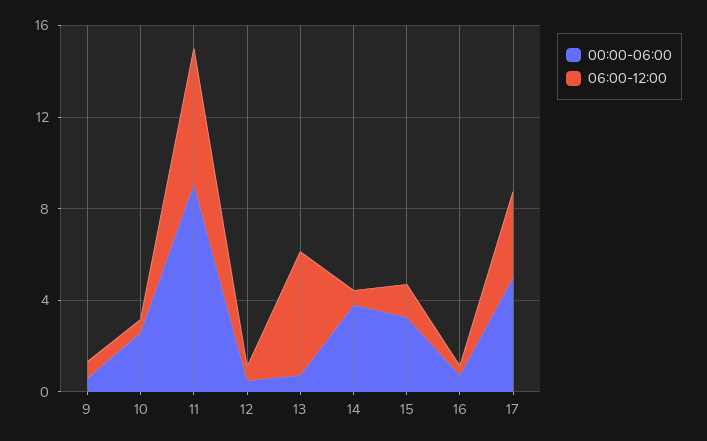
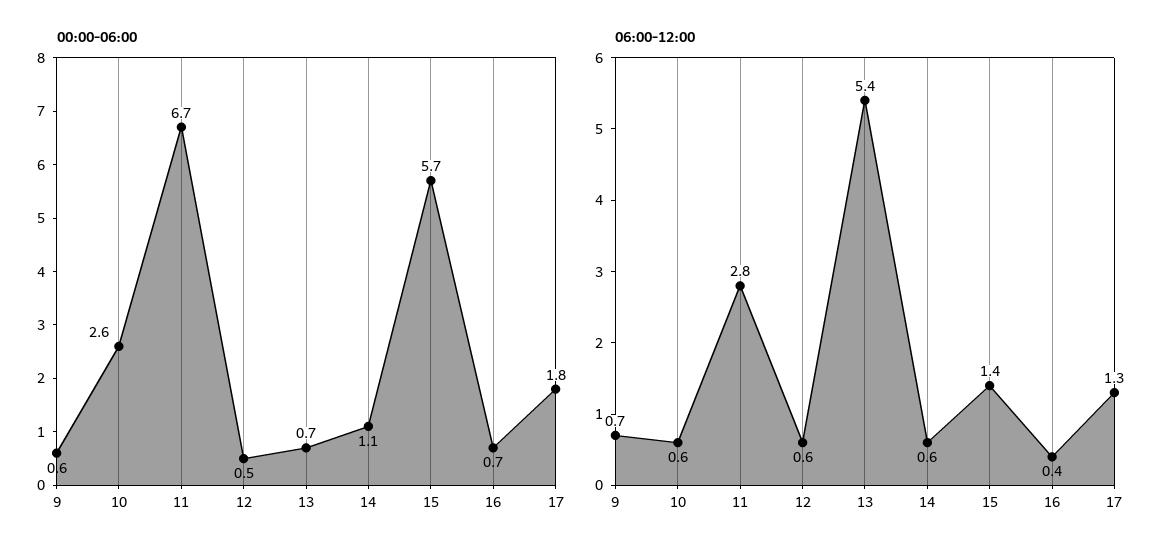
  {
    "00:00-06:00": {
      "9": 0.6,
      "10": 2.6,
-     "11": 9,
+     "11": 6.7,
      "12": 0.5,
      "13": 0.7,
-     "14": 4,
+     "14": 1.1,
-     "15": 3,
+     "15": 5.7,
      "16": 0.7,
-     "17": 5
+     "17": 1.8
    },
    "06:00-12:00": {
      "9": 0.7,
      "10": 0.6,
-     "11": 6,
+     "11": 2.8,
      "12": 0.6,
      "13": 5.4,
      "14": 0.6,
      "15": 1.4,
      "16": 0.4,
-     "17": 4
+     "17": 1.3
    }
  }

